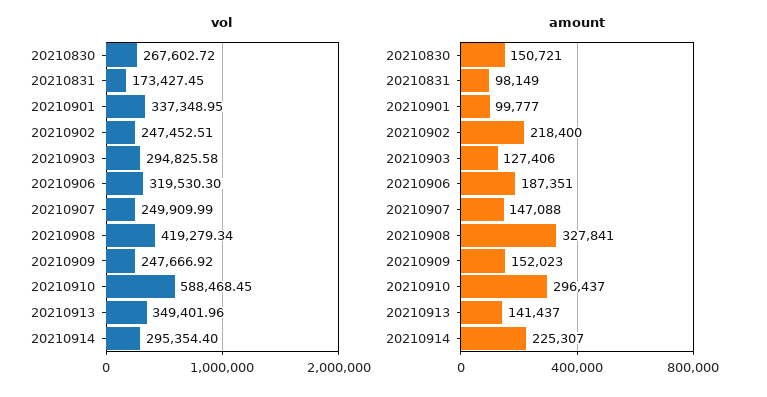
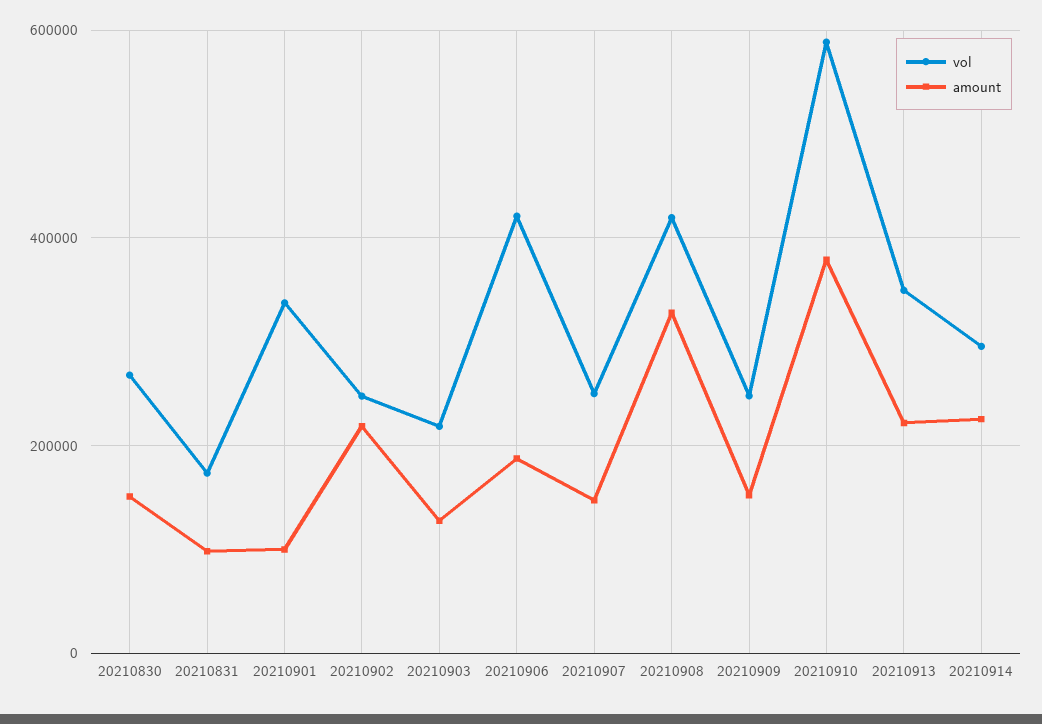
  {
    "vol": {
      "20210830": 267602.72,
      "20210831": 173427.45,
      "20210901": 337348.95,
      "20210902": 247452.51,
-     "20210903": 294825.58,
+     "20210903": 220000,
-     "20210906": 319530.3,
+     "20210906": 420000,
      "20210907": 249909.99,
      "20210908": 419279.34,
      "20210909": 247666.92,
      "20210910": 588468.45,
      "20210913": 349401.96,
      "20210914": 295354.4
    },
    "amount": {
      "20210830": 150721,
      "20210831": 98149,
      "20210901": 99777,
      "20210902": 218400,
      "20210903": 127406,
      "20210906": 187351,
      "20210907": 147088,
      "20210908": 327841,
      "20210909": 152023,
-     "20210910": 296437,
+     "20210910": 380000,
-     "20210913": 141437,
+     "20210913": 220000,
      "20210914": 225307
    }
  }

